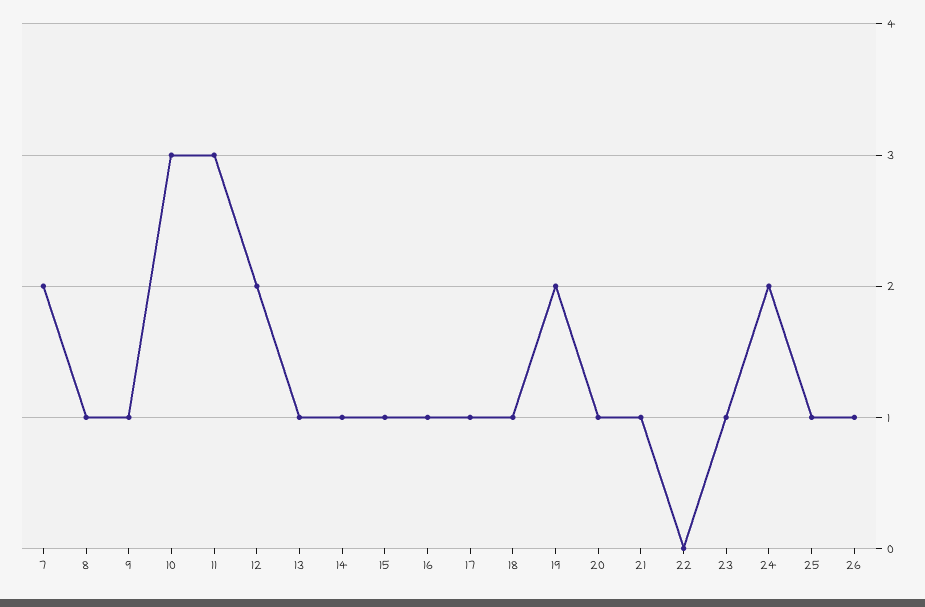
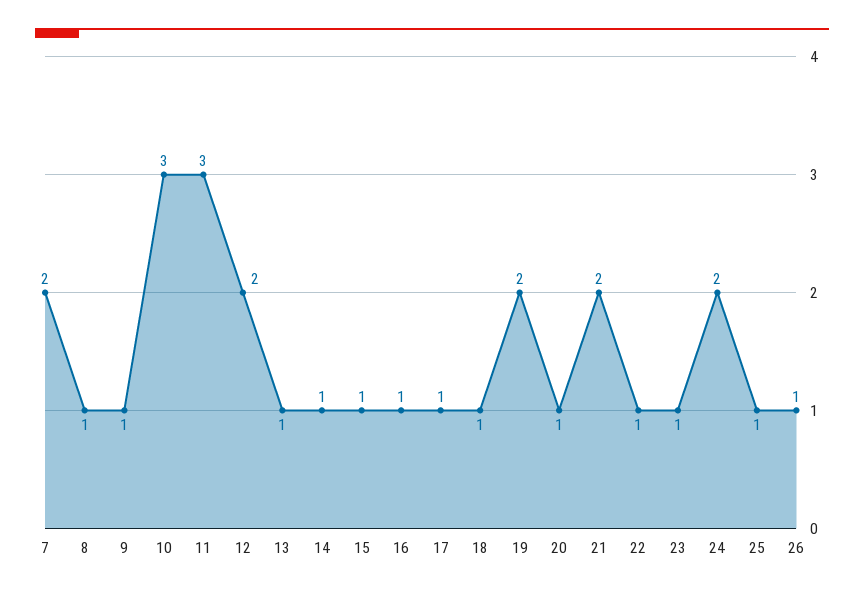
  {
    "7": 2,
    "8": 1,
    "9": 1,
    "10": 3,
    "11": 3,
    "12": 2,
    "13": 1,
    "14": 1,
    "15": 1,
    "16": 1,
    "17": 1,
    "18": 1,
    "19": 2,
    "20": 1,
-   "21": 1,
+   "21": 2,
-   "22": 0,
+   "22": 1,
    "23": 1,
    "24": 2,
    "25": 1,
    "26": 1
  }

